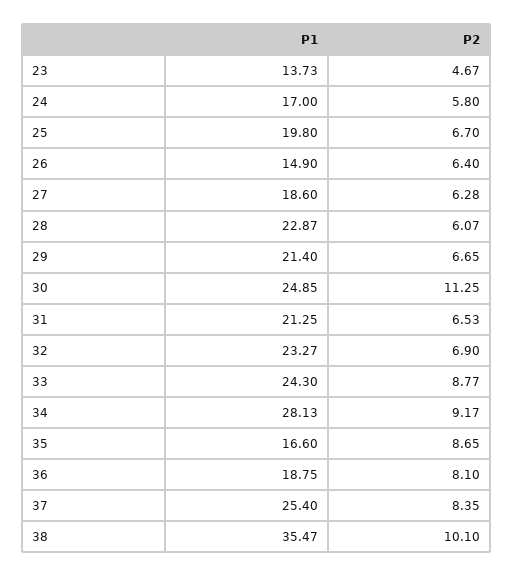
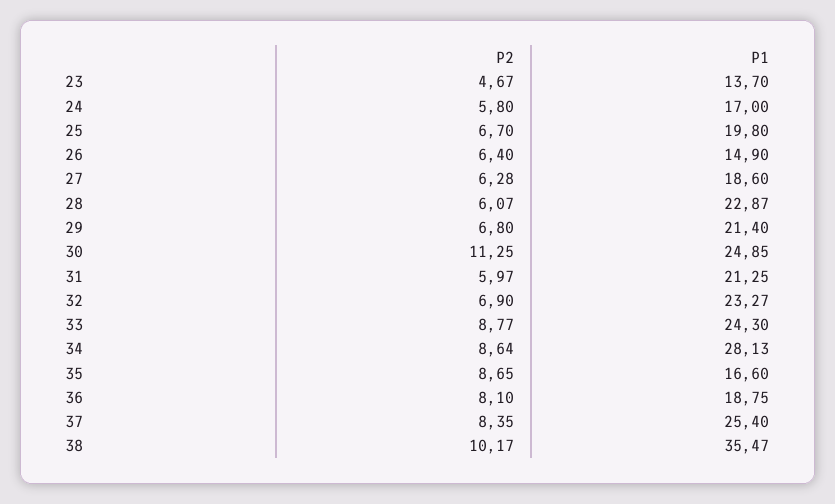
  {
    "P1": {
-     "23": 13.73,
+     "23": 13.7,
      "24": 17,
      "25": 19.8,
      "26": 14.9,
      "27": 18.6,
      "28": 22.87,
      "29": 21.4,
      "30": 24.85,
      "31": 21.25,
      "32": 23.27,
      "33": 24.3,
      "34": 28.13,
      "35": 16.6,
      "36": 18.75,
      "37": 25.4,
      "38": 35.47
    },
    "P2": {
      "23": 4.67,
      "24": 5.8,
      "25": 6.7,
      "26": 6.4,
      "27": 6.28,
      "28": 6.07,
-     "29": 6.65,
+     "29": 6.8,
      "30": 11.25,
-     "31": 6.53,
+     "31": 5.97,
      "32": 6.9,
      "33": 8.77,
-     "34": 9.17,
+     "34": 8.64,
      "35": 8.65,
      "36": 8.1,
      "37": 8.35,
-     "38": 10.1
+     "38": 10.17
    }
  }

